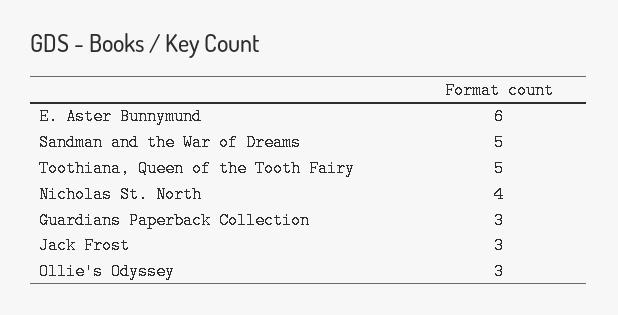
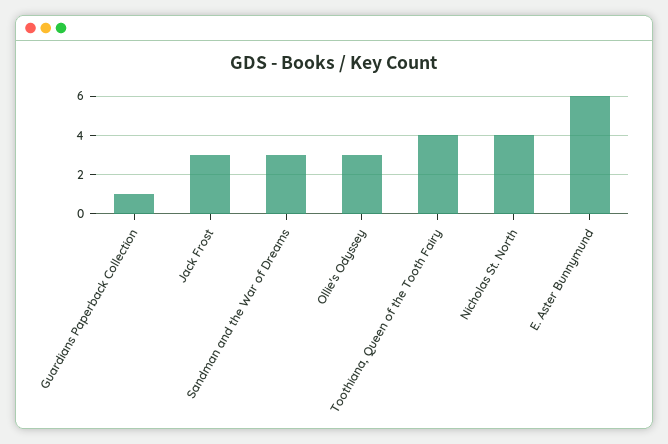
  {
    "E. Aster Bunnymund": 6,
-   "Sandman and the War of Dreams": 5,
+   "Sandman and the War of Dreams": 3,
-   "Toothiana, Queen of the Tooth Fairy": 5,
+   "Toothiana, Queen of the Tooth Fairy": 4,
    "Nicholas St. North": 4,
-   "Guardians Paperback Collection": 3,
+   "Guardians Paperback Collection": 1,
    "Jack Frost": 3,
    "Ollie's Odyssey": 3
  }

